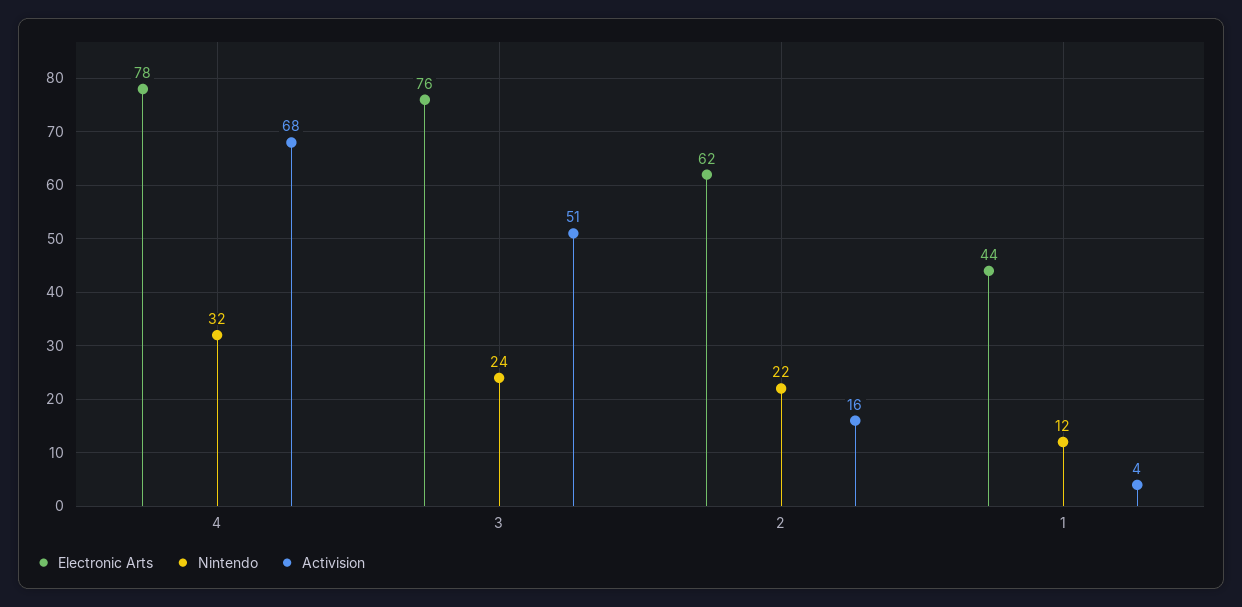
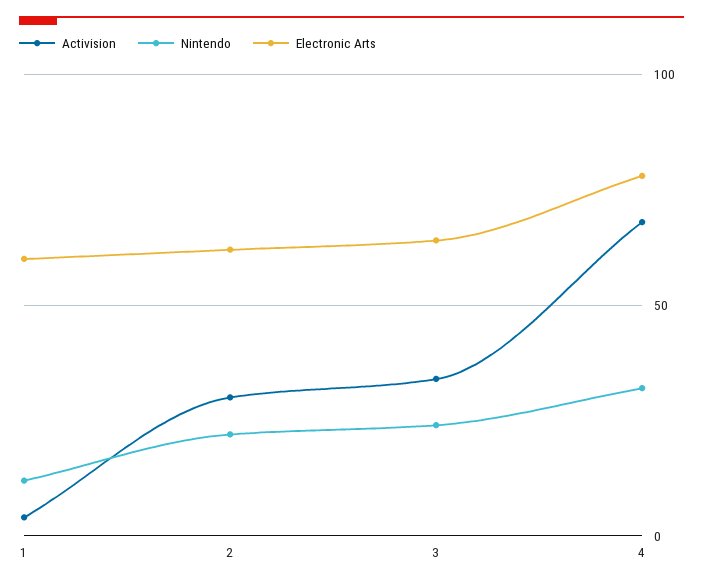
  {
    "Electronic Arts": {
      "4": 78,
-     "3": 76,
+     "3": 65,
      "2": 62,
-     "1": 44
+     "1": 60
    },
    "Nintendo": {
      "4": 32,
      "3": 24,
      "2": 22,
      "1": 12
    },
    "Activision": {
      "4": 68,
-     "3": 51,
+     "3": 35,
-     "2": 16,
+     "2": 30,
      "1": 4
    }
  }

